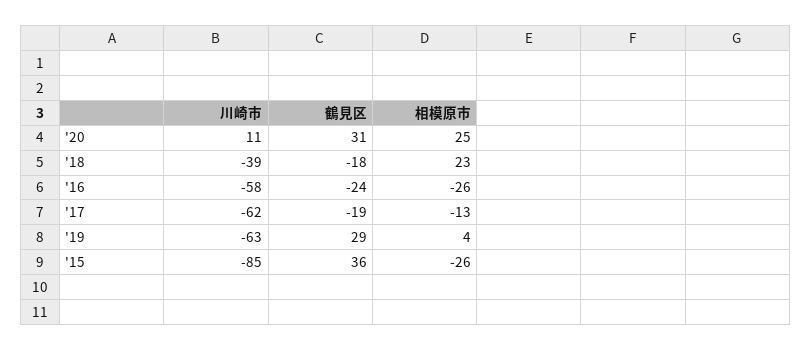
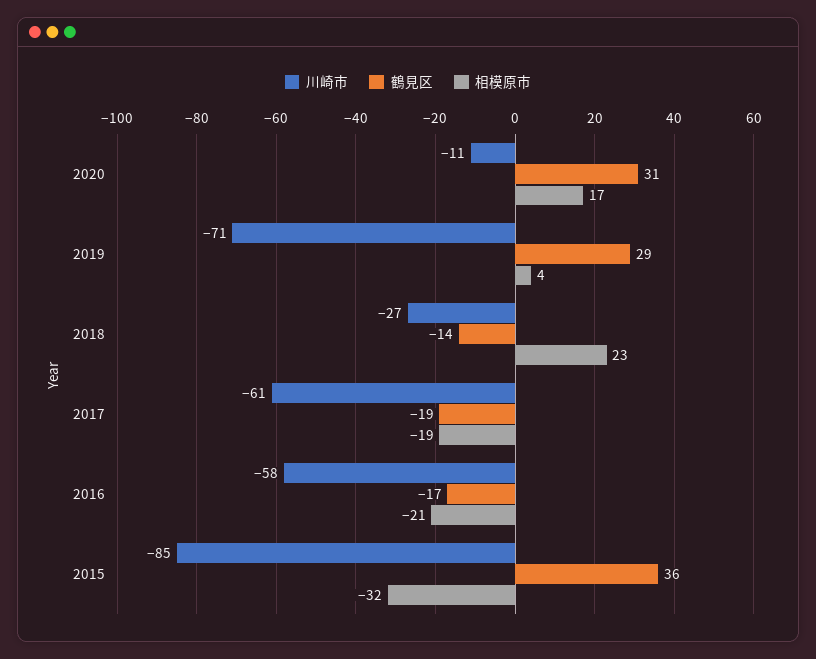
  {
    "川崎市": {
-     "'20": 11,
+     "'20": -11,
-     "'18": -39,
+     "'18": -27,
      "'16": -58,
-     "'17": -62,
+     "'17": -61,
-     "'19": -63,
+     "'19": -71,
      "'15": -85
    },
    "鶴見区": {
      "'20": 31,
-     "'18": -18,
+     "'18": -14,
-     "'16": -24,
+     "'16": -17,
      "'17": -19,
      "'19": 29,
      "'15": 36
    },
    "相模原市": {
-     "'20": 25,
+     "'20": 17,
      "'18": 23,
-     "'16": -26,
+     "'16": -21,
-     "'17": -13,
+     "'17": -19,
      "'19": 4,
-     "'15": -26
+     "'15": -32
    }
  }

